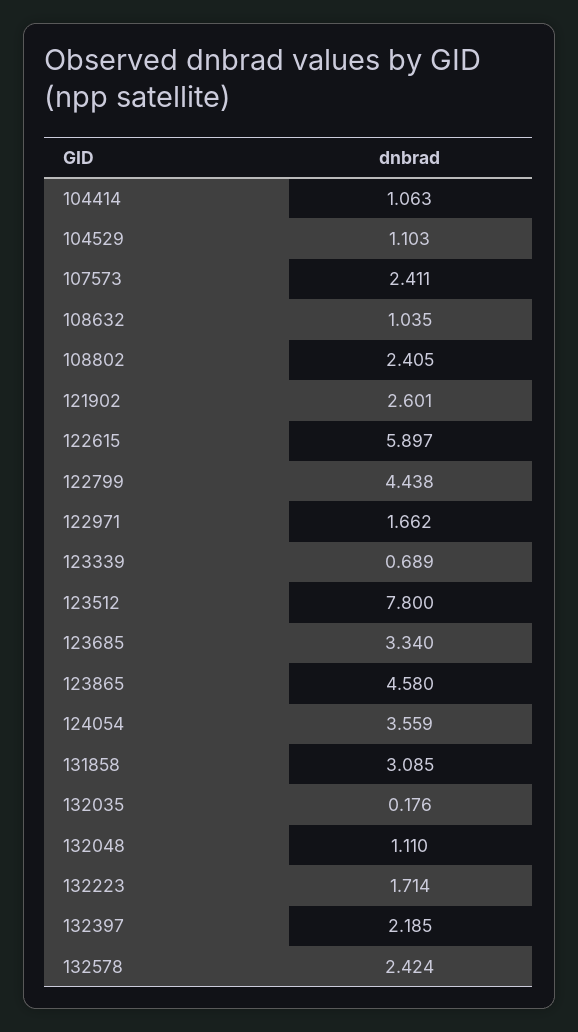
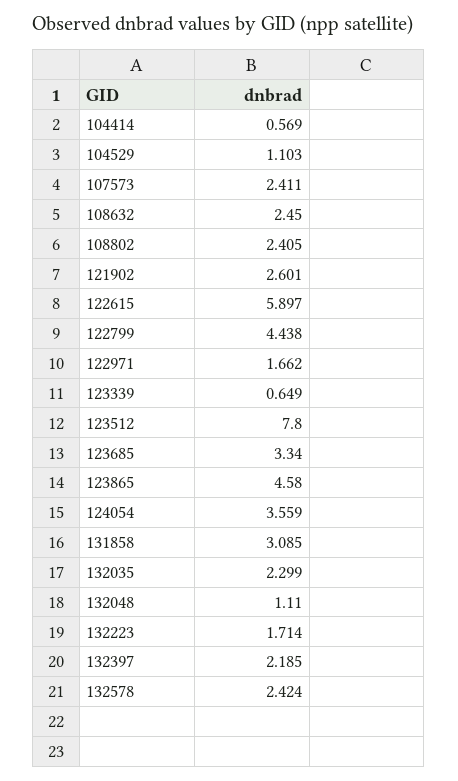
  {
-   "104414": 1.063,
+   "104414": 0.569,
    "104529": 1.103,
    "107573": 2.411,
-   "108632": 1.035,
+   "108632": 2.45,
    "108802": 2.405,
    "121902": 2.601,
    "122615": 5.897,
    "122799": 4.438,
    "122971": 1.662,
-   "123339": 0.689,
+   "123339": 0.649,
    "123512": 7.8,
    "123685": 3.34,
    "123865": 4.58,
    "124054": 3.559,
    "131858": 3.085,
-   "132035": 0.176,
+   "132035": 2.299,
    "132048": 1.11,
    "132223": 1.714,
    "132397": 2.185,
    "132578": 2.424
  }

